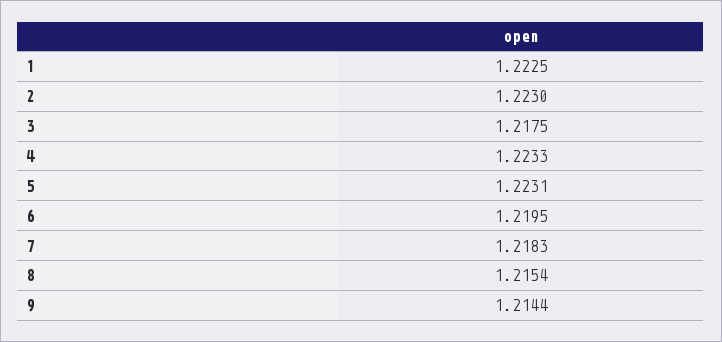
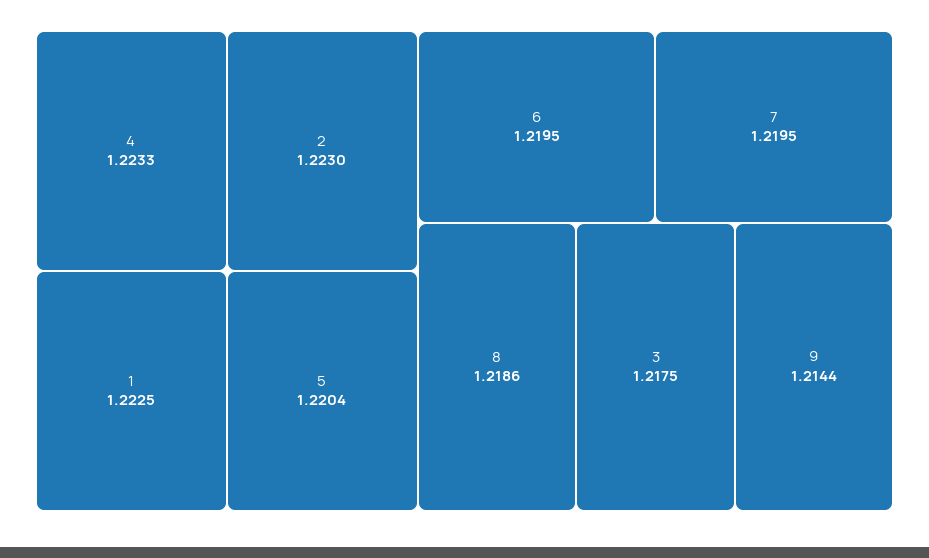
  {
    "1": 1.2225,
    "2": 1.223,
    "3": 1.2175,
    "4": 1.2233,
-   "5": 1.2231,
+   "5": 1.2204,
    "6": 1.2195,
-   "7": 1.2183,
+   "7": 1.2195,
-   "8": 1.2154,
+   "8": 1.2186,
    "9": 1.2144
  }

